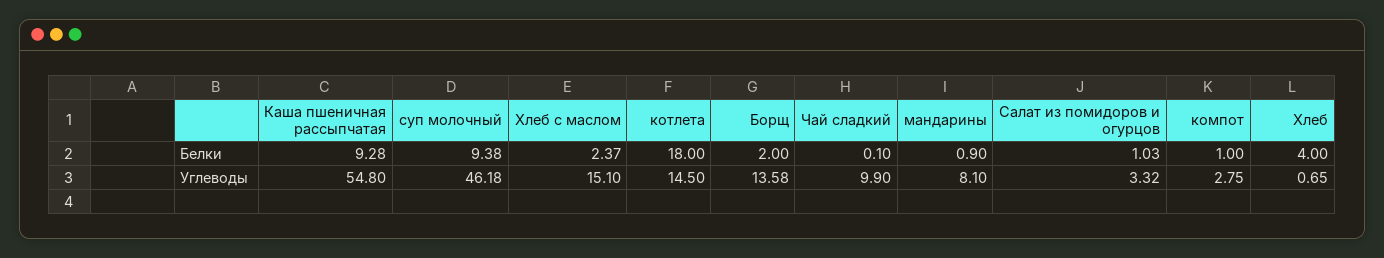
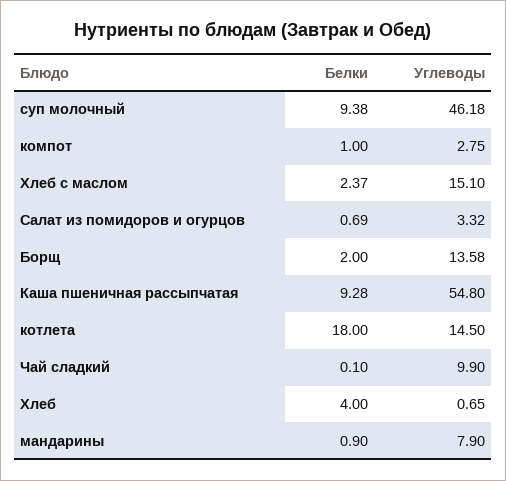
  {
    "Каша пшеничная рассыпчатая": {
      "Белки": 9.28,
      "Углеводы": 54.8
    },
    "суп молочный": {
      "Белки": 9.38,
      "Углеводы": 46.18
    },
    "Хлеб с маслом": {
      "Белки": 2.37,
      "Углеводы": 15.1
    },
    "котлета": {
      "Белки": 18,
      "Углеводы": 14.5
    },
    "Борщ": {
      "Белки": 2,
      "Углеводы": 13.58
    },
    "Чай сладкий": {
      "Белки": 0.1,
      "Углеводы": 9.9
    },
    "мандарины": {
      "Белки": 0.9,
-     "Углеводы": 8.1
+     "Углеводы": 7.9
    },
    "Салат из помидоров и огурцов": {
-     "Белки": 1.03,
+     "Белки": 0.69,
      "Углеводы": 3.32
    },
    "компот": {
      "Белки": 1,
      "Углеводы": 2.75
    },
    "Хлеб": {
      "Белки": 4,
      "Углеводы": 0.65
    }
  }

